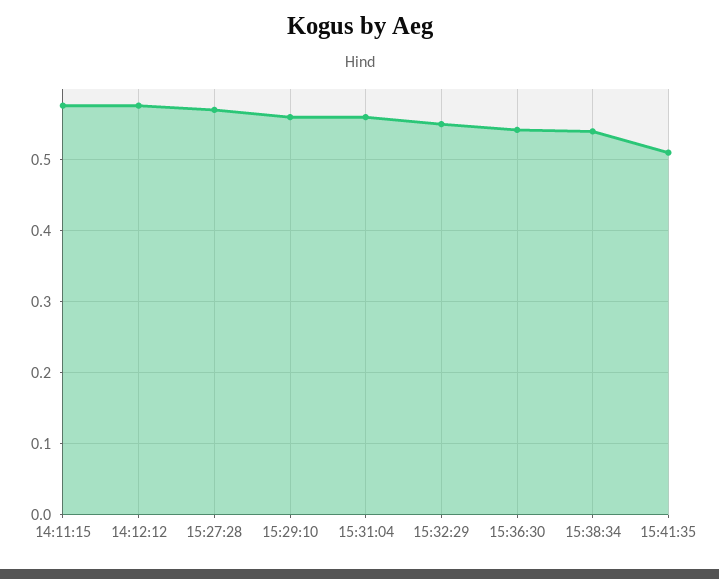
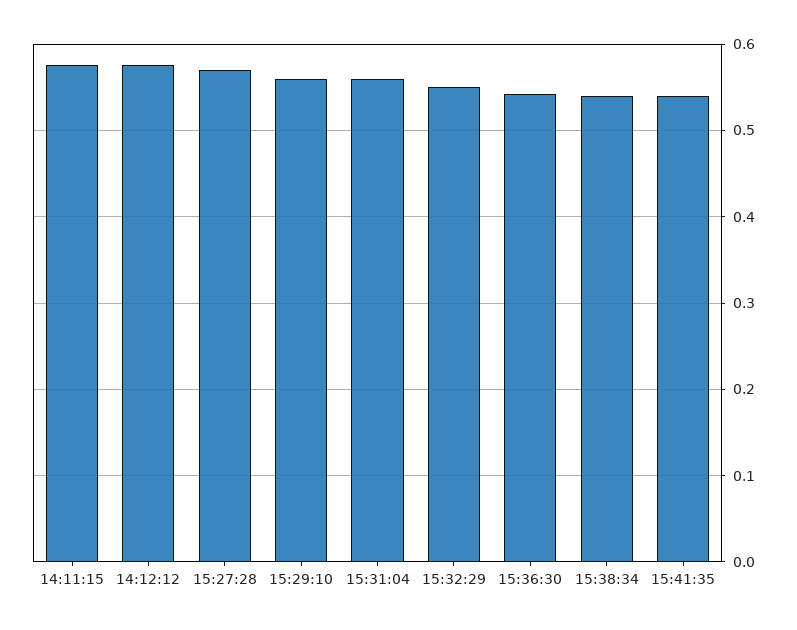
  {
    "14:11:15": 0.58,
    "14:12:12": 0.58,
    "15:27:28": 0.57,
    "15:29:10": 0.56,
    "15:31:04": 0.56,
    "15:32:29": 0.55,
    "15:36:30": 0.54,
    "15:38:34": 0.54,
-   "15:41:35": 0.51
+   "15:41:35": 0.54
  }

